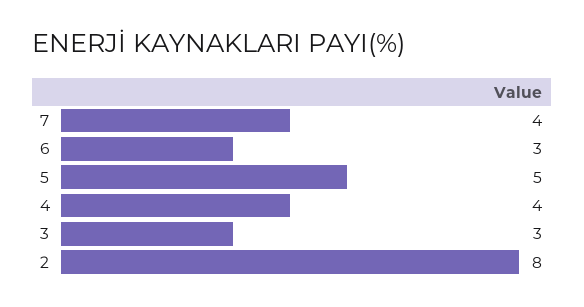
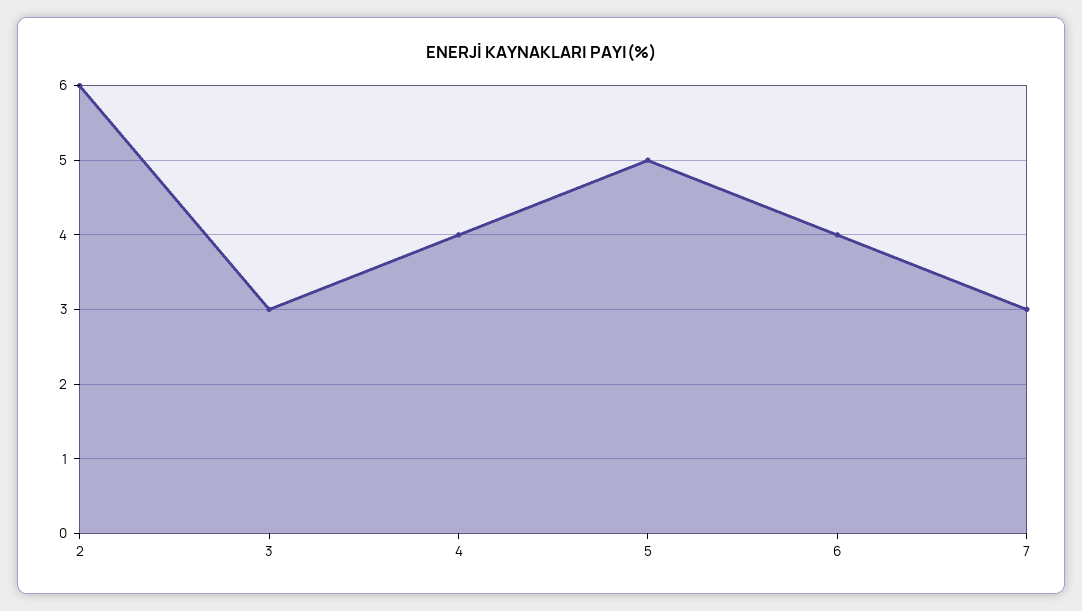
  {
-   "7": 4,
+   "7": 3,
-   "6": 3,
+   "6": 4,
    "5": 5,
    "4": 4,
    "3": 3,
-   "2": 8
+   "2": 6
  }

